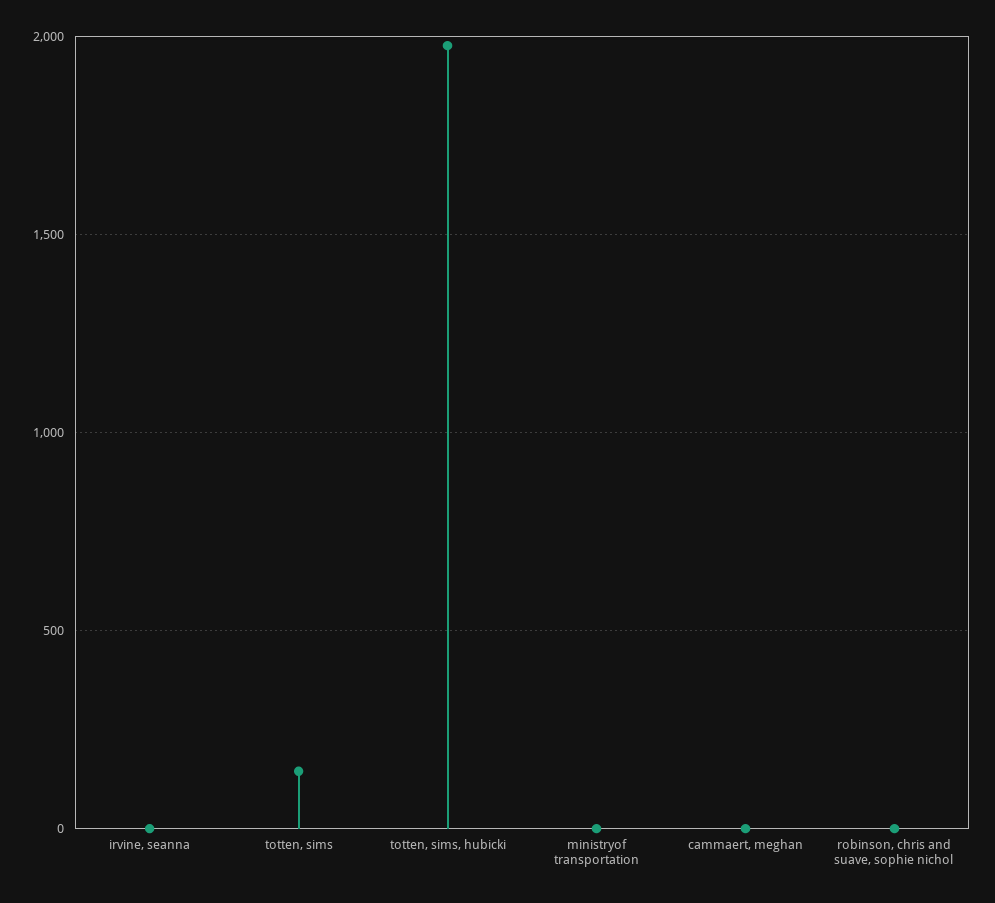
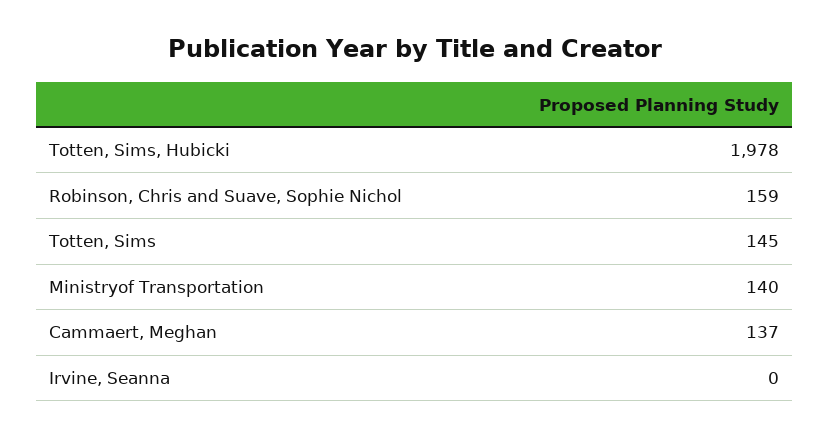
  {
    "irvine, seanna": 0,
    "totten, sims": 145,
    "totten, sims, hubicki": 1978,
-   "ministryof transportation": 0,
+   "ministryof transportation": 140,
-   "cammaert, meghan": 0,
+   "cammaert, meghan": 137,
-   "robinson, chris and suave, sophie nichol": 0
+   "robinson, chris and suave, sophie nichol": 159
  }

